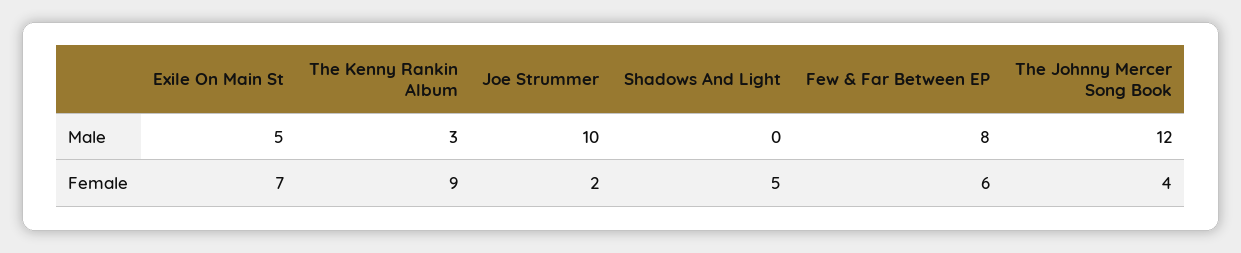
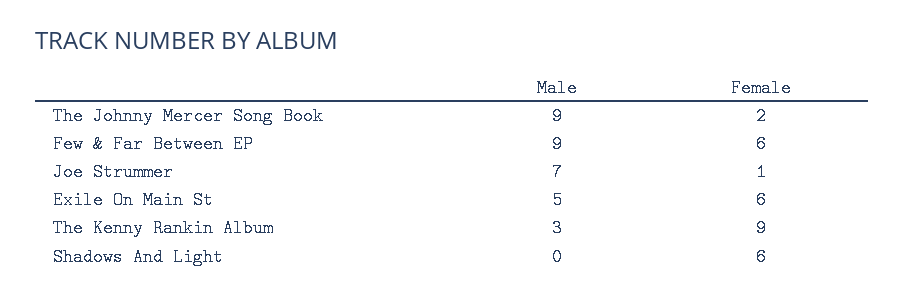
  {
    "Exile On Main St": {
      "Male": 5,
-     "Female": 7
+     "Female": 6
    },
    "The Kenny Rankin Album": {
      "Male": 3,
      "Female": 9
    },
    "Joe Strummer": {
-     "Male": 10,
+     "Male": 7,
-     "Female": 2
+     "Female": 1
    },
    "Shadows And Light": {
      "Male": 0,
-     "Female": 5
+     "Female": 6
    },
    "Few & Far Between EP": {
-     "Male": 8,
+     "Male": 9,
      "Female": 6
    },
    "The Johnny Mercer Song Book": {
-     "Male": 12,
+     "Male": 9,
-     "Female": 4
+     "Female": 2
    }
  }

